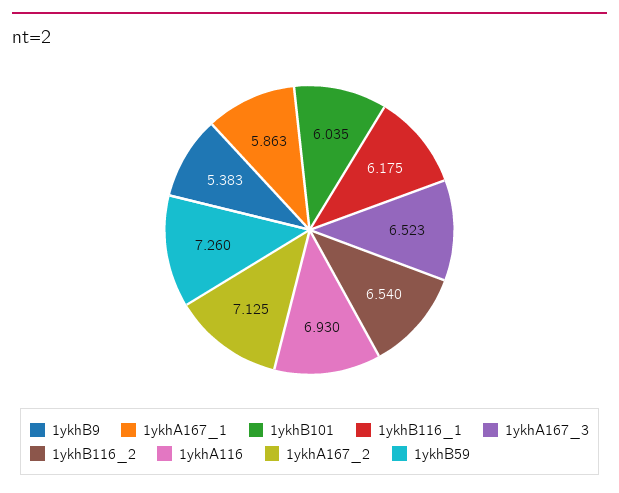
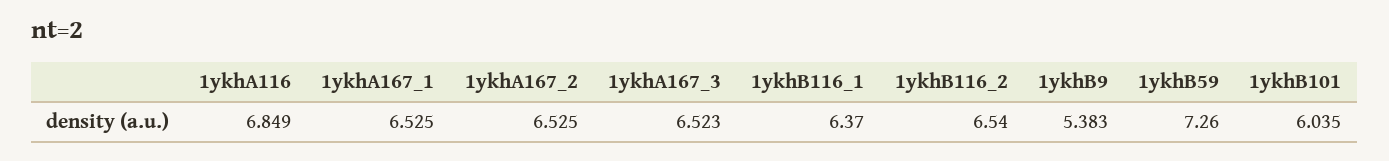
  {
    "1ykhB9": 5.383,
-   "1ykhA167_1": 5.863,
+   "1ykhA167_1": 6.525,
    "1ykhB101": 6.035,
-   "1ykhB116_1": 6.175,
+   "1ykhB116_1": 6.37,
    "1ykhA167_3": 6.523,
    "1ykhB116_2": 6.54,
-   "1ykhA116": 6.93,
+   "1ykhA116": 6.849,
-   "1ykhA167_2": 7.125,
+   "1ykhA167_2": 6.525,
    "1ykhB59": 7.26
  }

